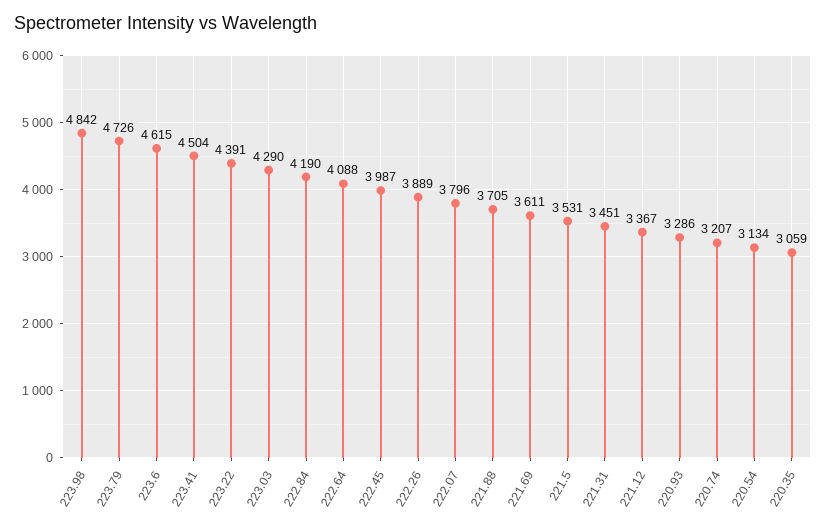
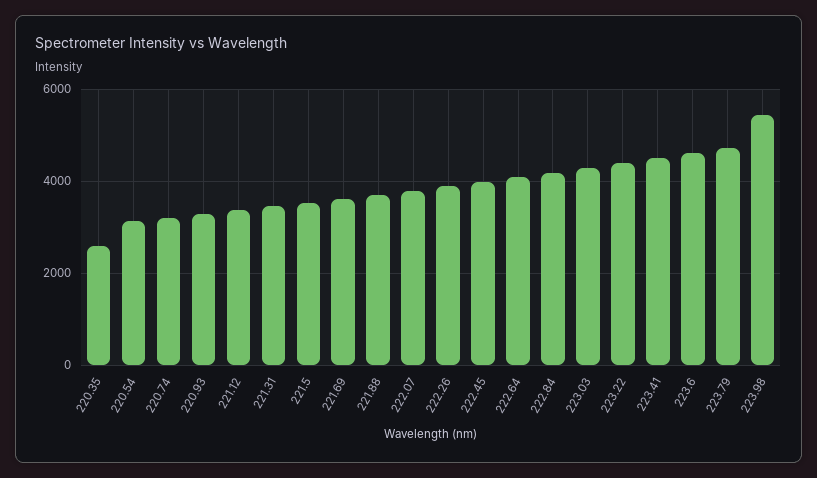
  {
-   "223.98": 4842,
+   "223.98": 5400,
    "223.79": 4726,
    "223.6": 4615,
    "223.41": 4504,
    "223.22": 4391,
    "223.03": 4290,
    "222.84": 4190,
    "222.64": 4088,
    "222.45": 3987,
    "222.26": 3889,
    "222.07": 3796,
    "221.88": 3705,
    "221.69": 3611,
    "221.5": 3531,
    "221.31": 3451,
    "221.12": 3367,
    "220.93": 3286,
    "220.74": 3207,
    "220.54": 3134,
-   "220.35": 3059
+   "220.35": 2600
  }

